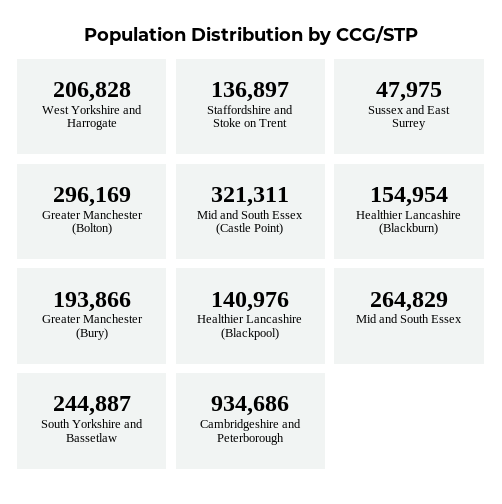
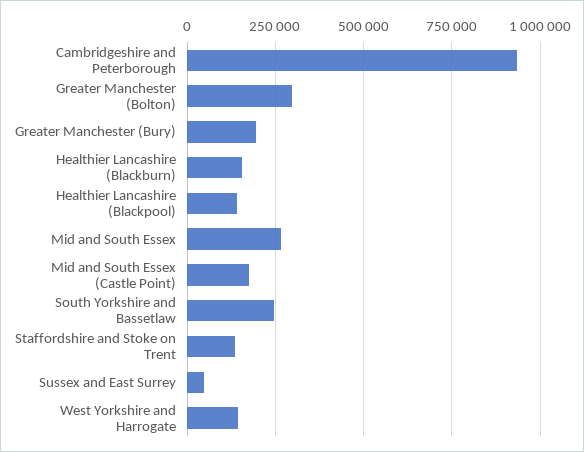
  {
-   "West Yorkshire and Harrogate": 206828,
+   "West Yorkshire and Harrogate": 150000,
    "Staffordshire and Stoke on Trent": 136897,
    "Sussex and East Surrey": 47975,
    "Greater Manchester (Bolton)": 296169,
-   "Mid and South Essex (Castle Point)": 321311,
+   "Mid and South Essex (Castle Point)": 175000,
    "Healthier Lancashire (Blackburn)": 154954,
    "Greater Manchester (Bury)": 193866,
    "Healthier Lancashire (Blackpool)": 140976,
    "Mid and South Essex": 264829,
    "South Yorkshire and Bassetlaw": 244887,
    "Cambridgeshire and Peterborough": 934686
  }

